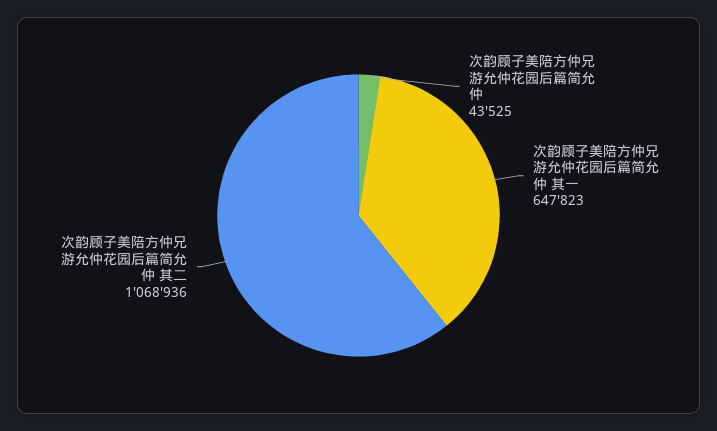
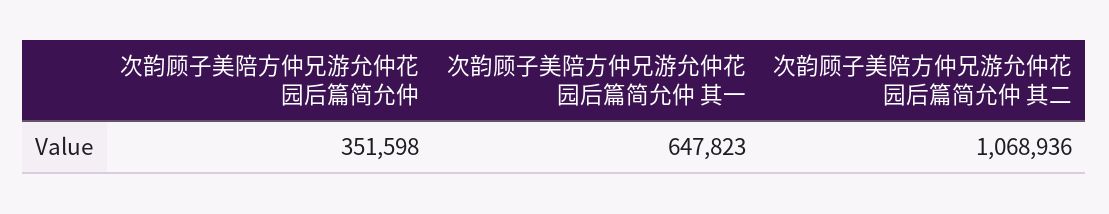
  {
-   "次韵顾子美陪方仲兄游允仲花园后篇简允仲": 43525,
+   "次韵顾子美陪方仲兄游允仲花园后篇简允仲": 351598,
    "次韵顾子美陪方仲兄游允仲花园后篇简允仲 其一": 647823,
    "次韵顾子美陪方仲兄游允仲花园后篇简允仲 其二": 1068936
  }

